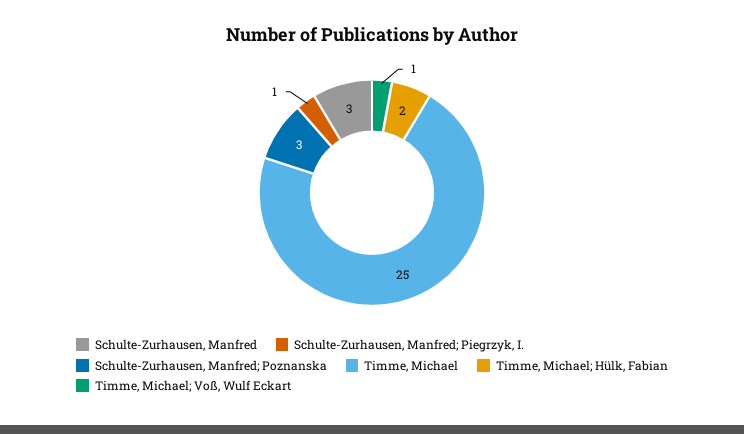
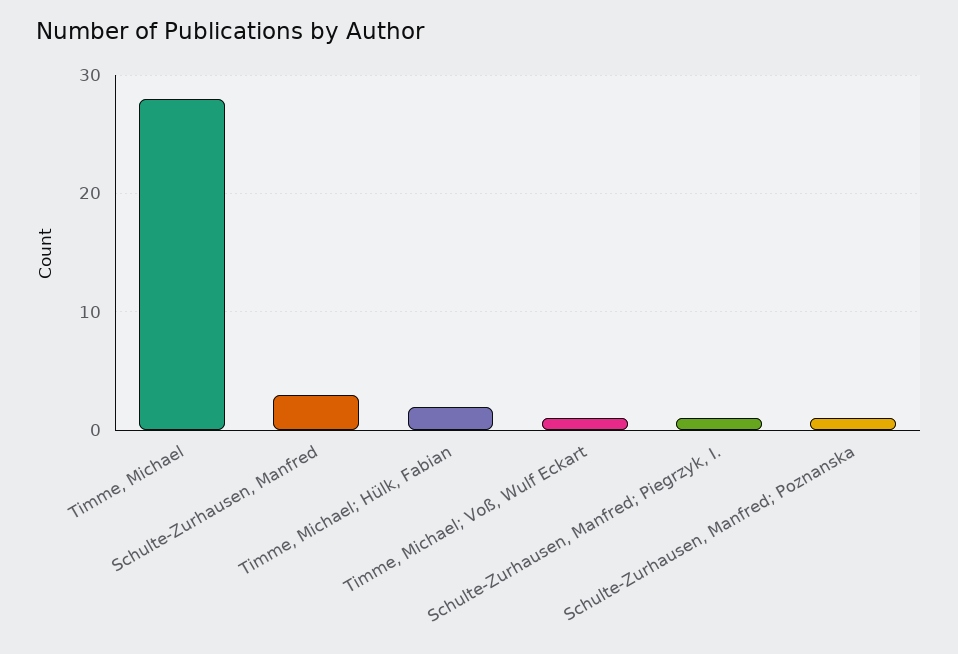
  {
    "Schulte-Zurhausen, Manfred": 3,
    "Schulte-Zurhausen, Manfred; Piegrzyk, I.": 1,
-   "Schulte-Zurhausen, Manfred; Poznanska": 3,
+   "Schulte-Zurhausen, Manfred; Poznanska": 1,
-   "Timme, Michael": 25,
+   "Timme, Michael": 28,
    "Timme, Michael; Hülk, Fabian": 2,
    "Timme, Michael; Voß, Wulf Eckart": 1
  }

